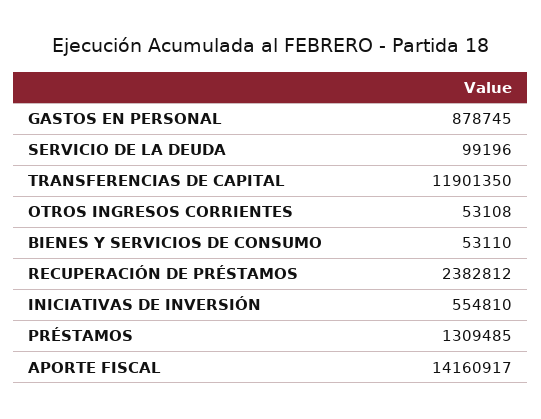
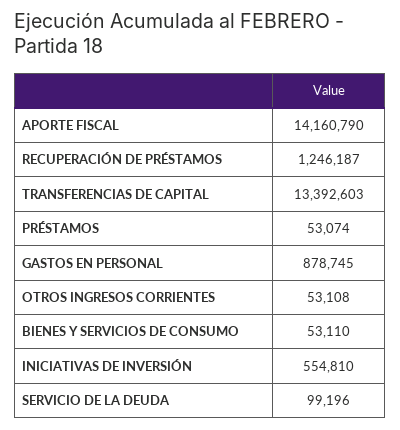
  {
    "GASTOS EN PERSONAL": 878745,
    "SERVICIO DE LA DEUDA": 99196,
-   "TRANSFERENCIAS DE CAPITAL": 11901350,
+   "TRANSFERENCIAS DE CAPITAL": 13392603,
    "OTROS INGRESOS CORRIENTES": 53108,
    "BIENES Y SERVICIOS DE CONSUMO": 53110,
-   "RECUPERACIÓN DE PRÉSTAMOS": 2382812,
+   "RECUPERACIÓN DE PRÉSTAMOS": 1246187,
    "INICIATIVAS DE INVERSIÓN": 554810,
-   "PRÉSTAMOS": 1309485,
+   "PRÉSTAMOS": 53074,
-   "APORTE FISCAL": 14160917
+   "APORTE FISCAL": 14160790
  }

